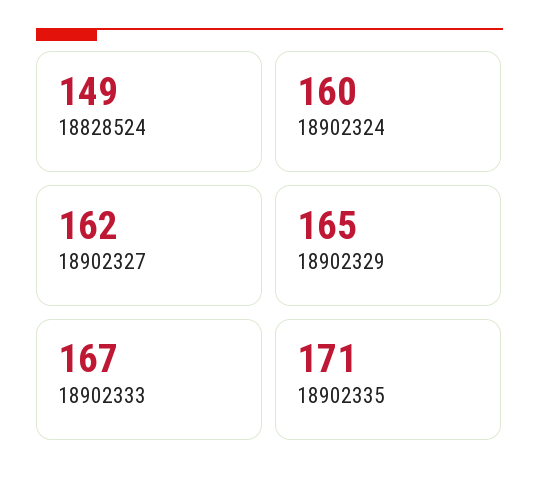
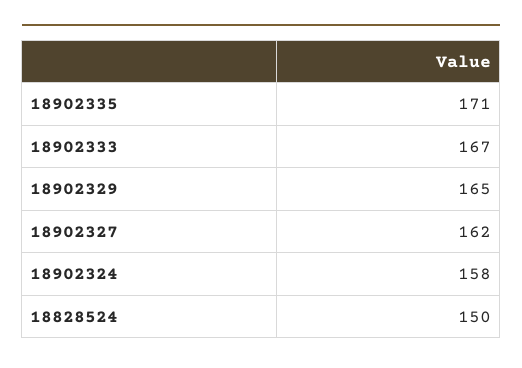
  {
-   "18828524": 149,
+   "18828524": 150,
-   "18902324": 160,
+   "18902324": 158,
    "18902327": 162,
    "18902329": 165,
    "18902333": 167,
    "18902335": 171
  }

